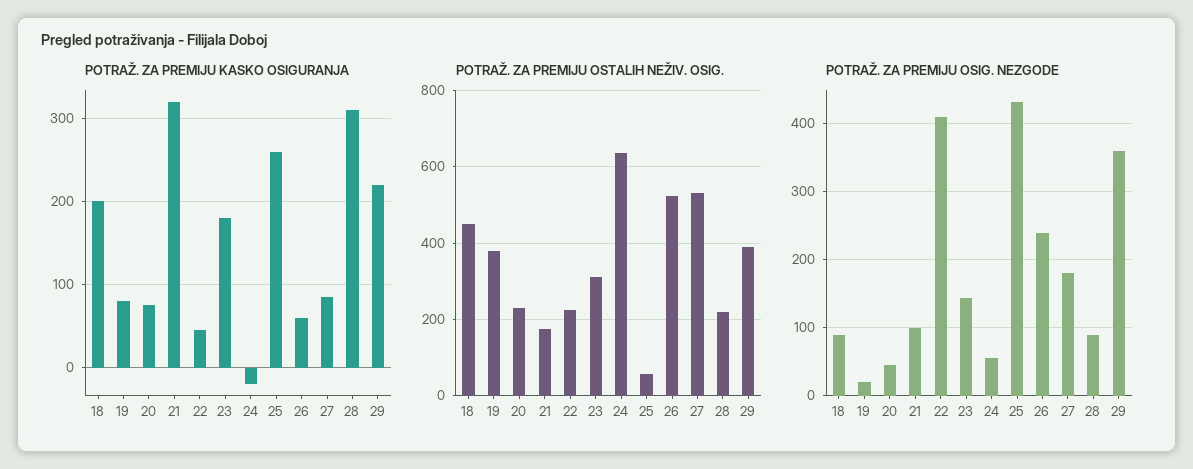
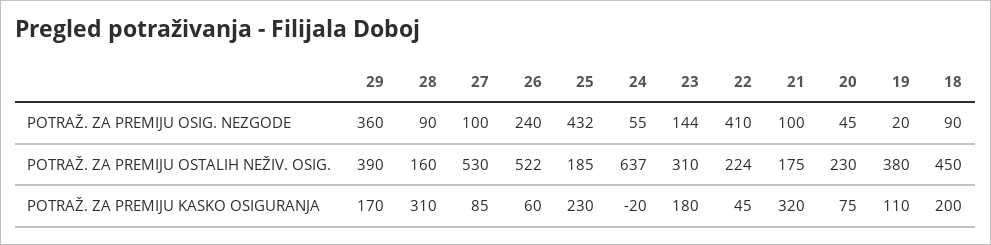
  {
    "POTRAŽ. ZA PREMIJU KASKO OSIGURANJA": {
      "18": 200,
-     "19": 80,
+     "19": 110,
      "20": 75,
      "21": 320,
      "22": 45,
      "23": 180,
      "24": -20,
-     "25": 260,
+     "25": 230,
      "26": 60,
      "27": 85,
      "28": 310,
-     "29": 220
+     "29": 170
    },
    "POTRAŽ. ZA PREMIJU OSTALIH NEŽIV. OSIG.": {
      "18": 450,
      "19": 380,
      "20": 230,
      "21": 175,
      "22": 224,
      "23": 310,
      "24": 637,
-     "25": 60,
+     "25": 185,
      "26": 522,
      "27": 530,
-     "28": 220,
+     "28": 160,
      "29": 390
    },
    "POTRAŽ. ZA PREMIJU OSIG. NEZGODE": {
      "18": 90,
      "19": 20,
      "20": 45,
      "21": 100,
      "22": 410,
      "23": 144,
      "24": 55,
      "25": 432,
      "26": 240,
-     "27": 180,
+     "27": 100,
      "28": 90,
      "29": 360
    }
  }

